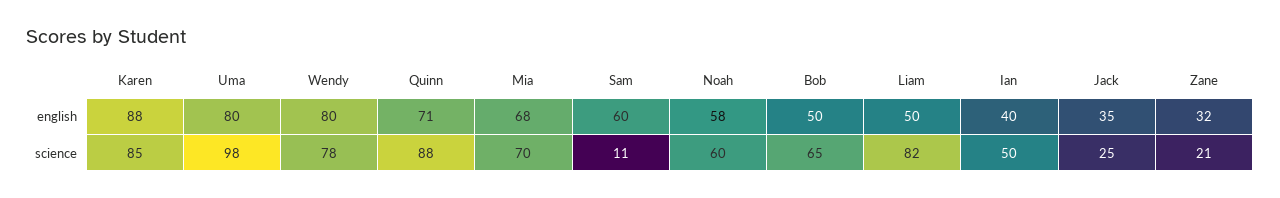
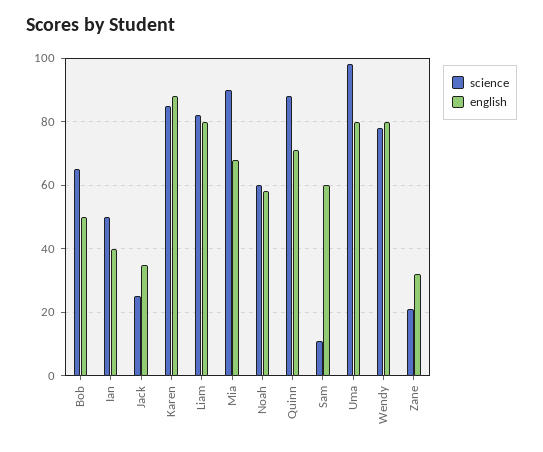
  {
    "english": {
      "Karen": 88,
      "Uma": 80,
      "Wendy": 80,
      "Quinn": 71,
      "Mia": 68,
      "Sam": 60,
      "Noah": 58,
      "Bob": 50,
-     "Liam": 50,
+     "Liam": 80,
      "Ian": 40,
      "Jack": 35,
      "Zane": 32
    },
    "science": {
      "Karen": 85,
      "Uma": 98,
      "Wendy": 78,
      "Quinn": 88,
-     "Mia": 70,
+     "Mia": 90,
      "Sam": 11,
      "Noah": 60,
      "Bob": 65,
      "Liam": 82,
      "Ian": 50,
      "Jack": 25,
      "Zane": 21
    }
  }

